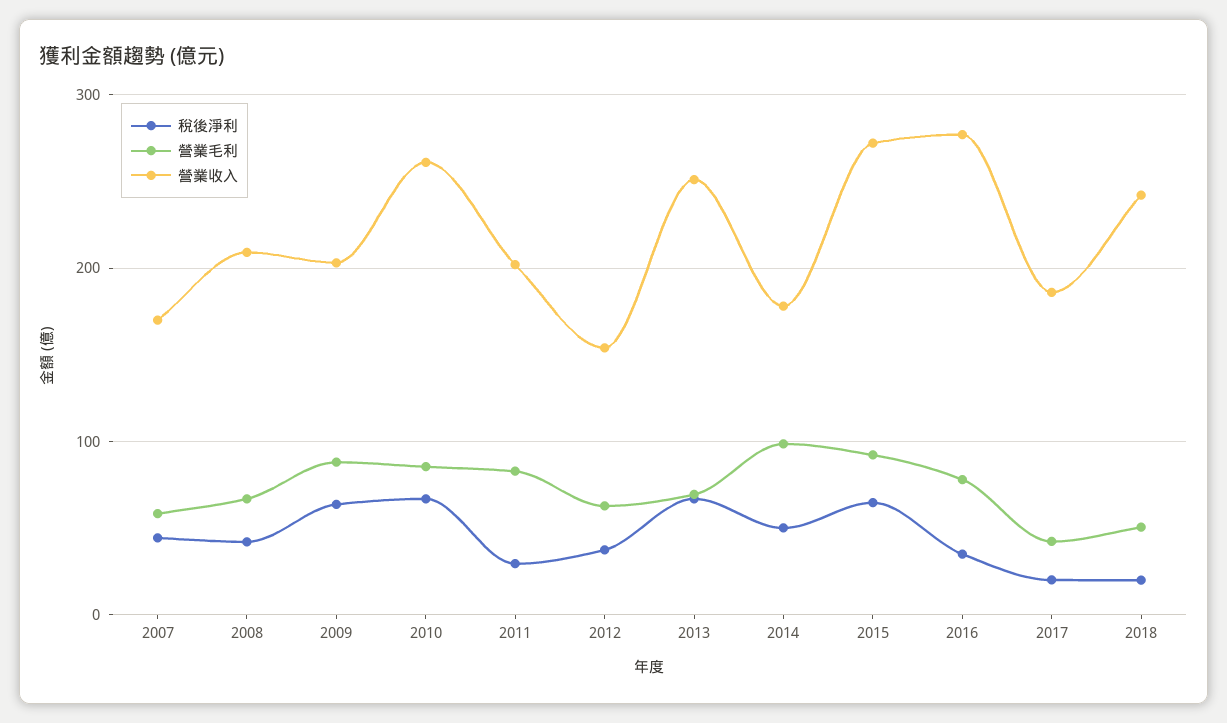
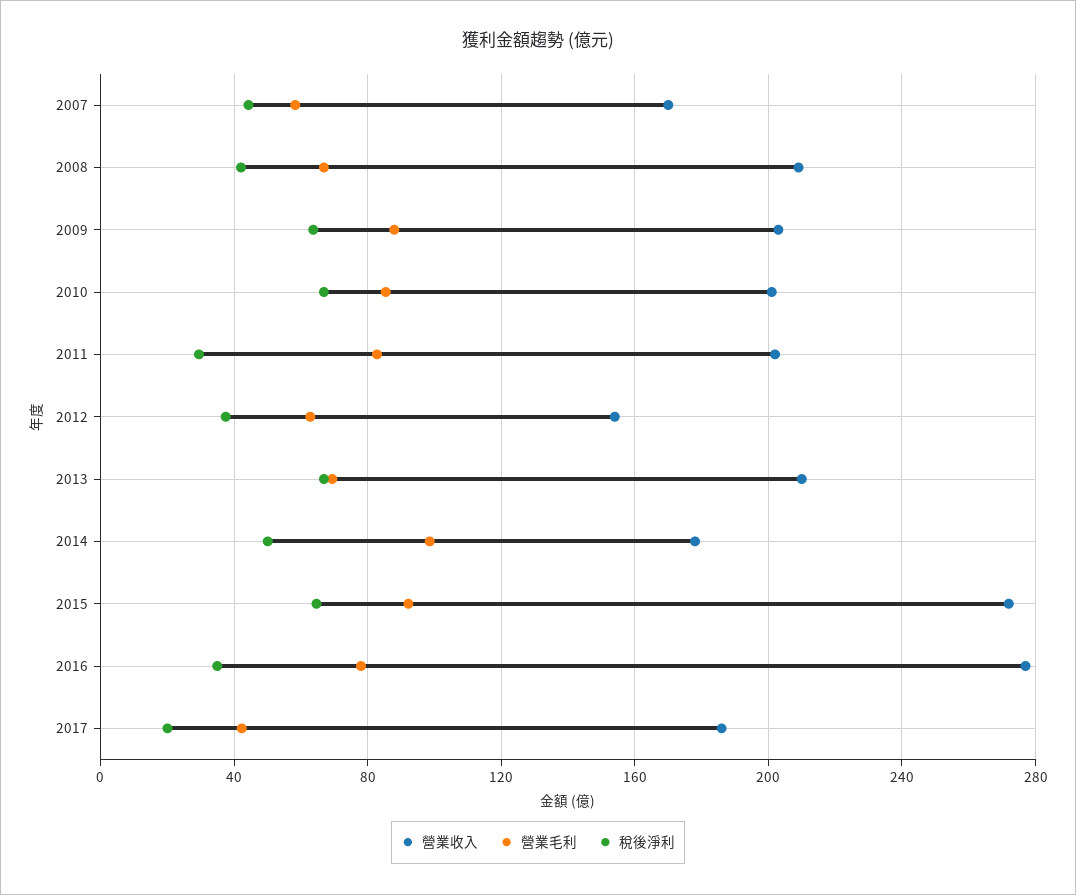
  {
    "稅後淨利": {
      "2007": 45,
      "2008": 40,
      "2009": 65,
      "2010": 65,
      "2011": 30,
      "2012": 40,
      "2013": 65,
      "2014": 50,
      "2015": 65,
      "2016": 35,
-     "2017": 20,
+     "2017": 20
-     "2018": 20
    },
    "營業毛利": {
      "2007": 60,
      "2008": 65,
      "2009": 90,
      "2010": 85,
      "2011": 85,
      "2012": 65,
      "2013": 70,
      "2014": 100,
      "2015": 90,
      "2016": 80,
-     "2017": 40,
+     "2017": 40
-     "2018": 50
    },
    "營業收入": {
      "2007": 170,
      "2008": 210,
      "2009": 205,
-     "2010": 260,
+     "2010": 200,
      "2011": 200,
      "2012": 155,
-     "2013": 250,
+     "2013": 210,
      "2014": 180,
      "2015": 270,
      "2016": 275,
-     "2017": 185,
+     "2017": 185
-     "2018": 240
    }
  }

